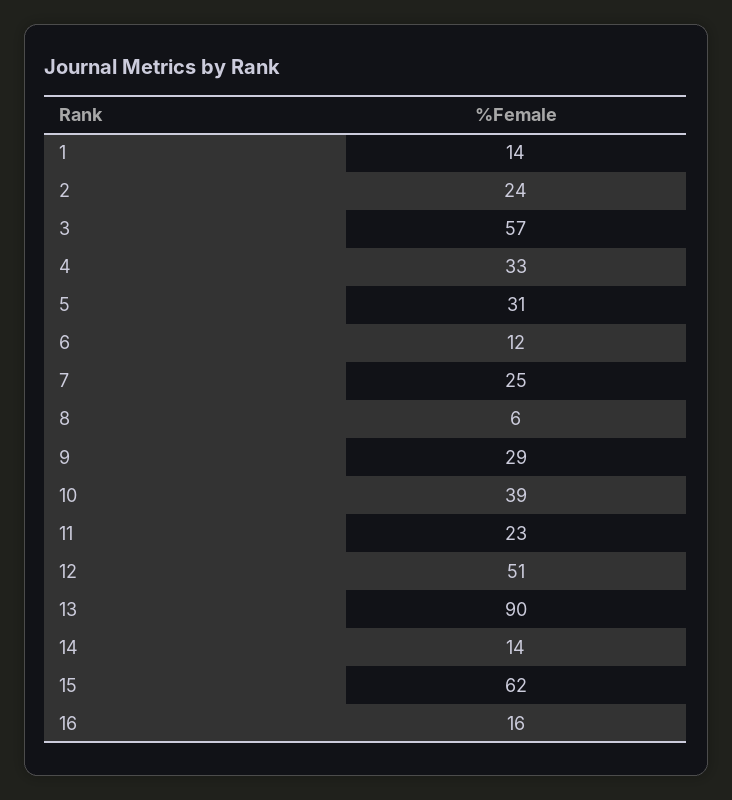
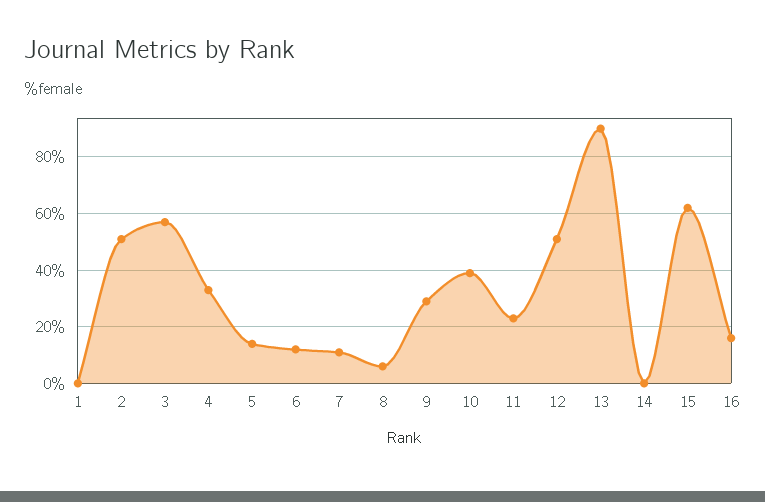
  {
-   "1": 14,
+   "1": 0,
-   "2": 24,
+   "2": 50,
    "3": 57,
    "4": 33,
-   "5": 31,
+   "5": 15,
    "6": 12,
-   "7": 25,
+   "7": 10,
    "8": 6,
    "9": 29,
    "10": 39,
    "11": 23,
    "12": 51,
    "13": 90,
-   "14": 14,
+   "14": 0,
    "15": 62,
    "16": 16
  }

